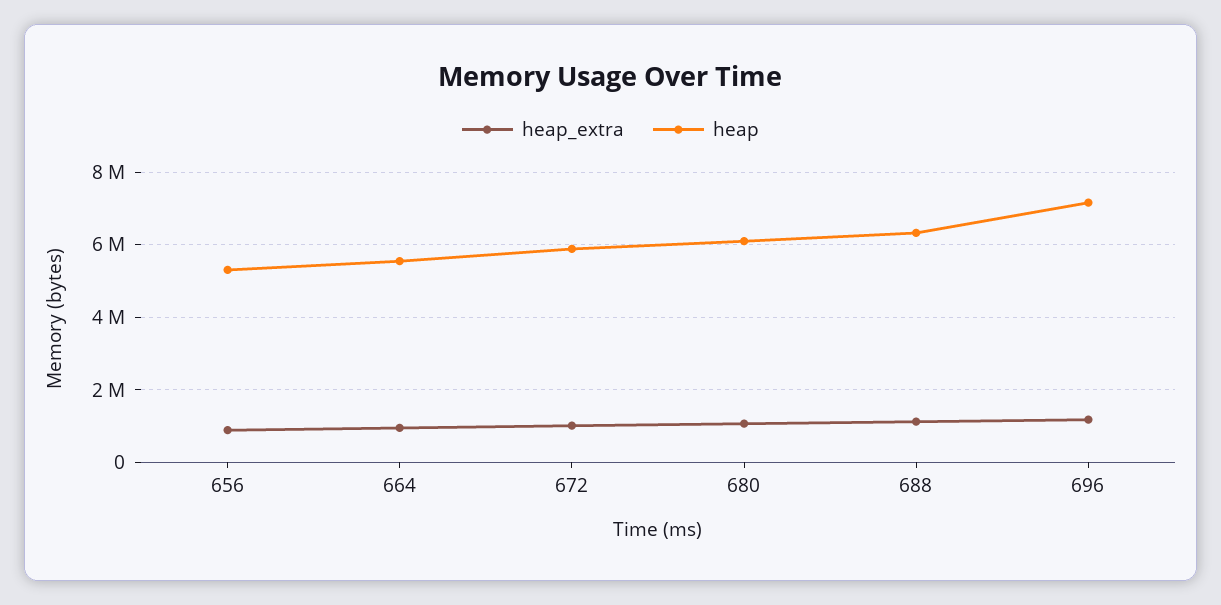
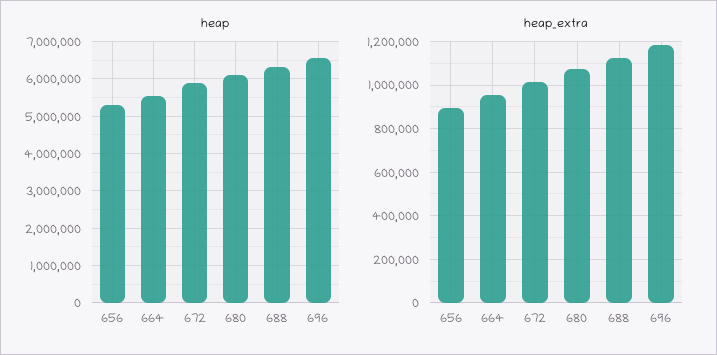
  {
    "heap_extra": {
      "656": 900000,
      "664": 950000,
      "672": 1000000,
      "680": 1050000,
      "688": 1150000,
      "696": 1200000
    },
    "heap": {
      "656": 5400000,
      "664": 5600000,
      "672": 5800000,
      "680": 6000000,
      "688": 6400000,
-     "696": 7200000
+     "696": 6600000
    }
  }

